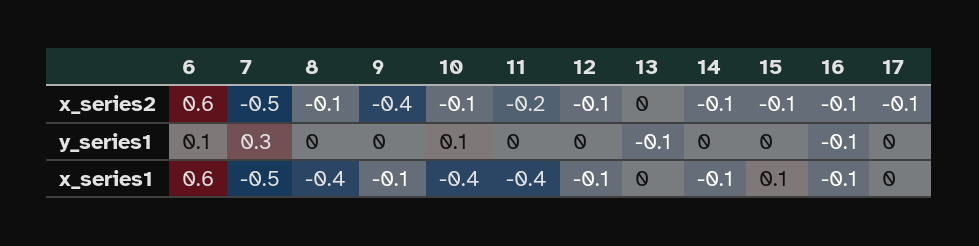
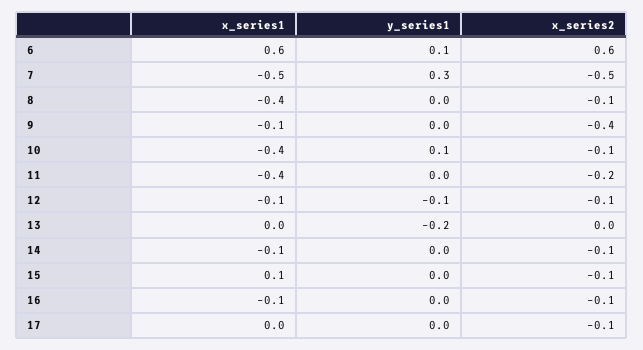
  {
    "6": {
      "x_series2": 0.6,
      "y_series1": 0.1,
      "x_series1": 0.6
    },
    "7": {
      "x_series2": -0.5,
      "y_series1": 0.3,
      "x_series1": -0.5
    },
    "8": {
      "x_series2": -0.1,
      "y_series1": 0,
      "x_series1": -0.4
    },
    "9": {
      "x_series2": -0.4,
      "y_series1": 0,
      "x_series1": -0.1
    },
    "10": {
      "x_series2": -0.1,
      "y_series1": 0.1,
      "x_series1": -0.4
    },
    "11": {
      "x_series2": -0.2,
      "y_series1": 0,
      "x_series1": -0.4
    },
    "12": {
      "x_series2": -0.1,
-     "y_series1": 0,
+     "y_series1": -0.1,
      "x_series1": -0.1
    },
    "13": {
      "x_series2": 0,
-     "y_series1": -0.1,
+     "y_series1": -0.2,
      "x_series1": 0
    },
    "14": {
      "x_series2": -0.1,
      "y_series1": 0,
      "x_series1": -0.1
    },
    "15": {
      "x_series2": -0.1,
      "y_series1": 0,
      "x_series1": 0.1
    },
    "16": {
      "x_series2": -0.1,
-     "y_series1": -0.1,
+     "y_series1": 0,
      "x_series1": -0.1
    },
    "17": {
      "x_series2": -0.1,
      "y_series1": 0,
      "x_series1": 0
    }
  }

